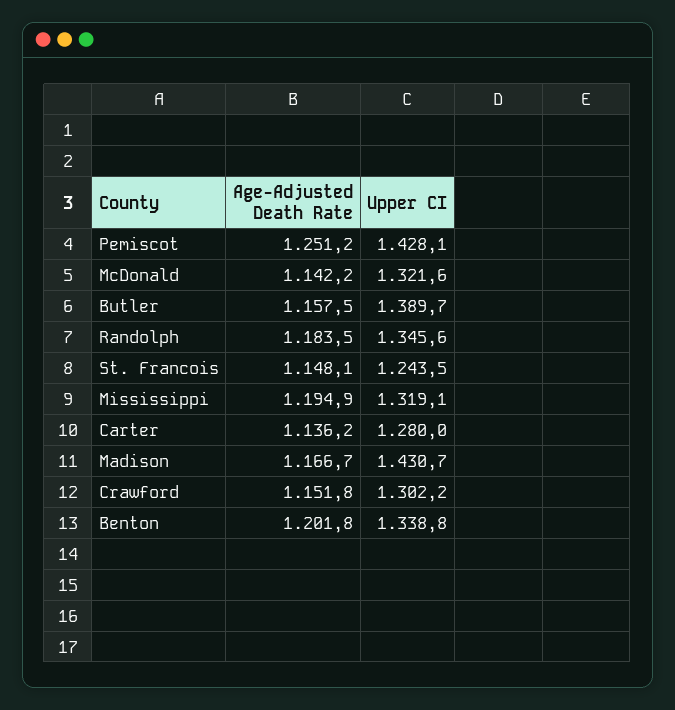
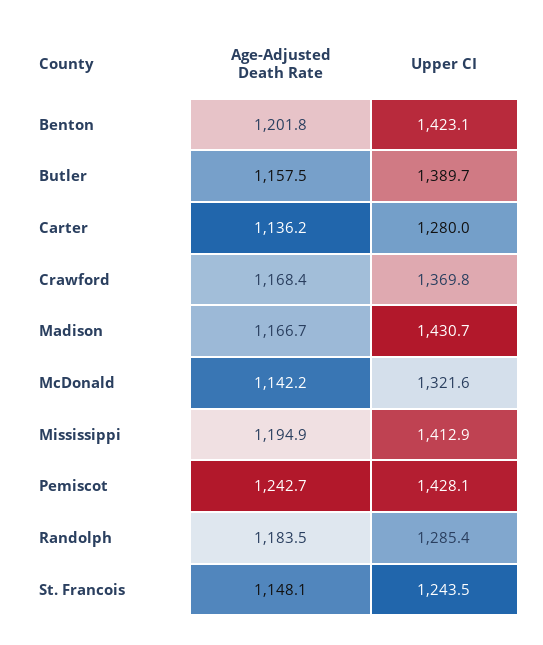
  {
    "Age-Adjusted Death Rate": {
-     "Pemiscot": 1251.2,
+     "Pemiscot": 1242.7,
      "McDonald": 1142.2,
      "Butler": 1157.5,
      "Randolph": 1183.5,
      "St. Francois": 1148.1,
      "Mississippi": 1194.9,
      "Carter": 1136.2,
      "Madison": 1166.7,
-     "Crawford": 1151.8,
+     "Crawford": 1168.4,
      "Benton": 1201.8
    },
    "Upper CI": {
      "Pemiscot": 1428.1,
      "McDonald": 1321.6,
      "Butler": 1389.7,
-     "Randolph": 1345.6,
+     "Randolph": 1285.4,
      "St. Francois": 1243.5,
-     "Mississippi": 1319.1,
+     "Mississippi": 1412.9,
      "Carter": 1280,
      "Madison": 1430.7,
-     "Crawford": 1302.2,
+     "Crawford": 1369.8,
-     "Benton": 1338.8
+     "Benton": 1423.1
    }
  }

